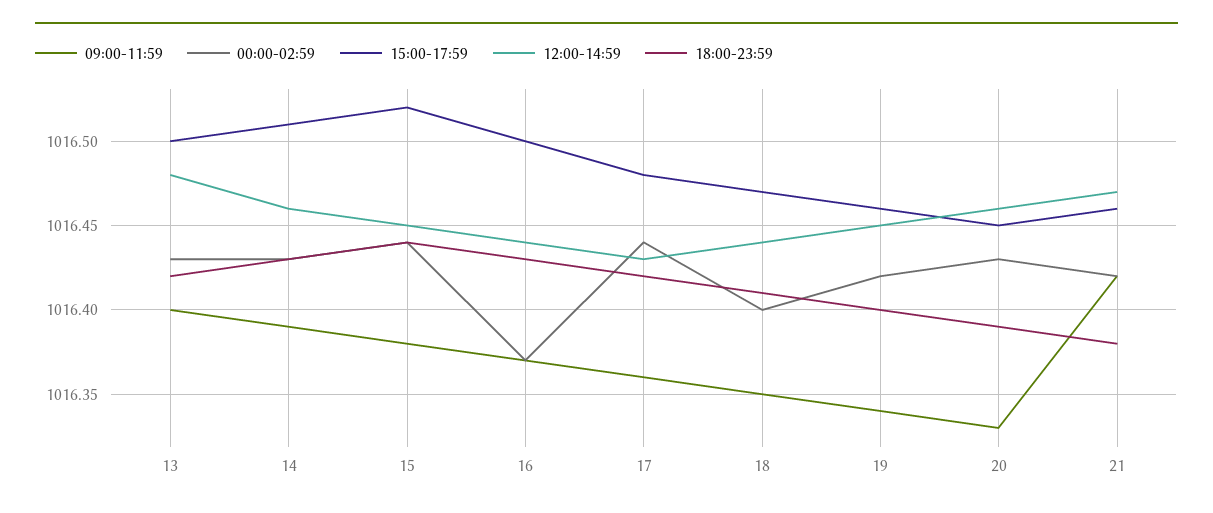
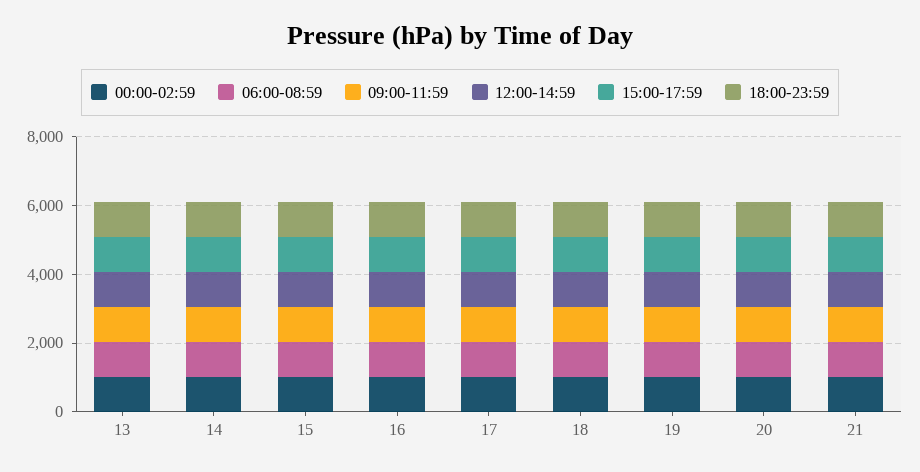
  {
    "09:00-11:59": {
      "13": 1016.4,
      "14": 1016.39,
      "15": 1016.38,
      "16": 1016.37,
      "17": 1016.36,
      "18": 1016.35,
      "19": 1016.34,
      "20": 1016.33,
      "21": 1016.42
    },
    "00:00-02:59": {
      "13": 1016.43,
      "14": 1016.43,
      "15": 1016.44,
      "16": 1016.37,
      "17": 1016.44,
      "18": 1016.4,
      "19": 1016.42,
      "20": 1016.43,
      "21": 1016.42
    },
    "15:00-17:59": {
      "13": 1016.5,
      "14": 1016.51,
      "15": 1016.52,
      "16": 1016.5,
      "17": 1016.48,
      "18": 1016.47,
      "19": 1016.46,
      "20": 1016.45,
      "21": 1016.46
    },
    "12:00-14:59": {
      "13": 1016.48,
      "14": 1016.46,
      "15": 1016.45,
      "16": 1016.44,
      "17": 1016.43,
      "18": 1016.44,
      "19": 1016.45,
      "20": 1016.46,
      "21": 1016.47
    },
    "18:00-23:59": {
      "13": 1016.42,
      "14": 1016.43,
      "15": 1016.44,
      "16": 1016.43,
      "17": 1016.42,
      "18": 1016.41,
      "19": 1016.4,
      "20": 1016.39,
      "21": 1016.38
-   }
+   },
+   "06:00-08:59": {
+     "13": 1000,
+     "14": 1000,
+     "15": 1000,
+     "16": 1000,
+     "17": 1000,
+     "18": 1000,
+     "19": 1000,
+     "20": 1000,
+     "21": 1000
+   }
  }

